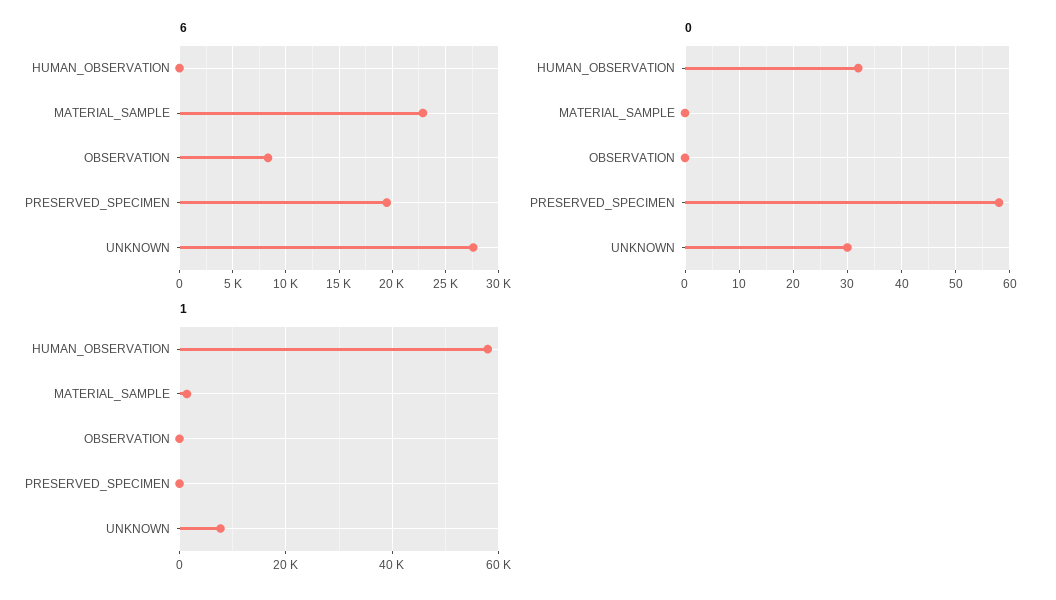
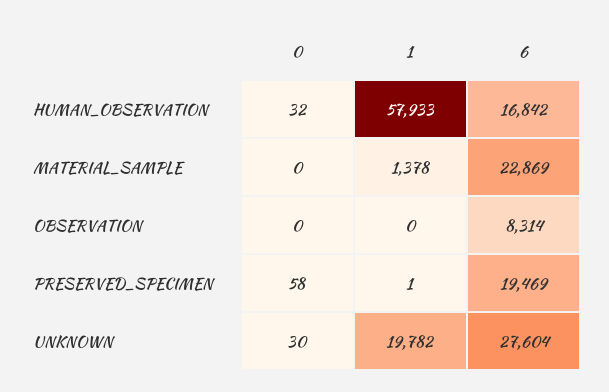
  {
    "6": {
-     "HUMAN_OBSERVATION": 0,
+     "HUMAN_OBSERVATION": 16842,
      "MATERIAL_SAMPLE": 22869,
      "OBSERVATION": 8314,
      "PRESERVED_SPECIMEN": 19469,
      "UNKNOWN": 27604
    },
    "0": {
      "HUMAN_OBSERVATION": 32,
      "MATERIAL_SAMPLE": 0,
      "OBSERVATION": 0,
      "PRESERVED_SPECIMEN": 58,
      "UNKNOWN": 30
    },
    "1": {
      "HUMAN_OBSERVATION": 57933,
      "MATERIAL_SAMPLE": 1378,
      "OBSERVATION": 0,
      "PRESERVED_SPECIMEN": 1,
-     "UNKNOWN": 8000
+     "UNKNOWN": 19782
    }
  }

